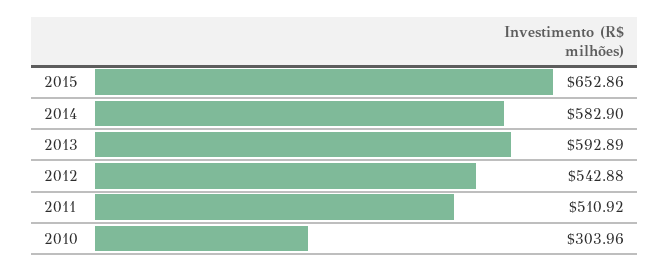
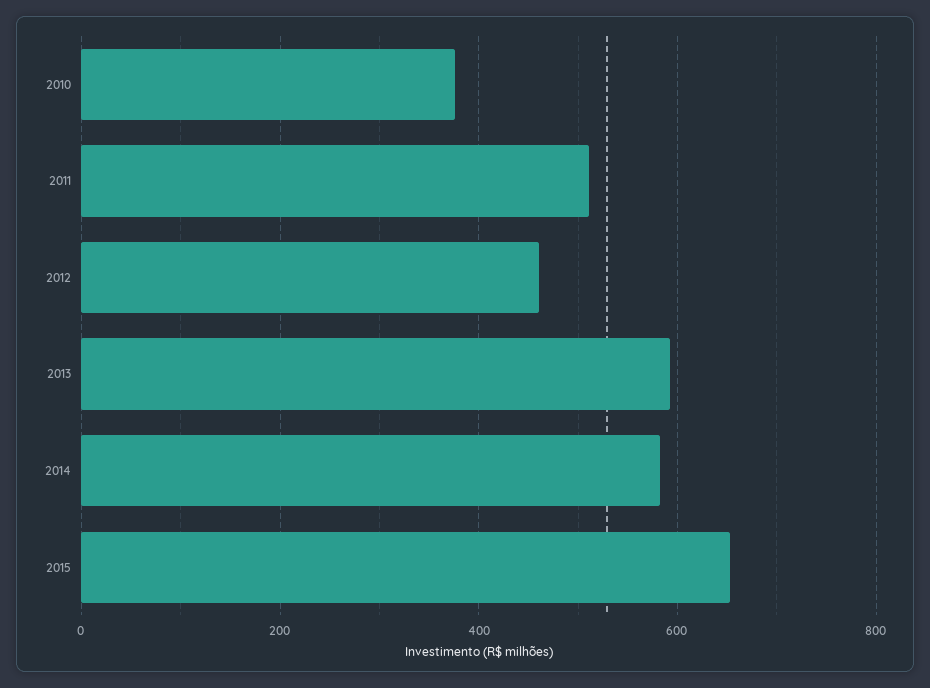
  {
    "2015": 652.86,
    "2014": 582.9,
    "2013": 592.89,
-   "2012": 542.88,
+   "2012": 460,
    "2011": 510.92,
-   "2010": 303.96
+   "2010": 380
  }

